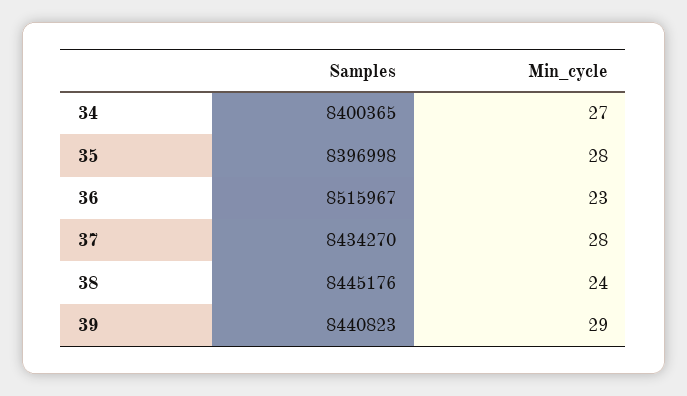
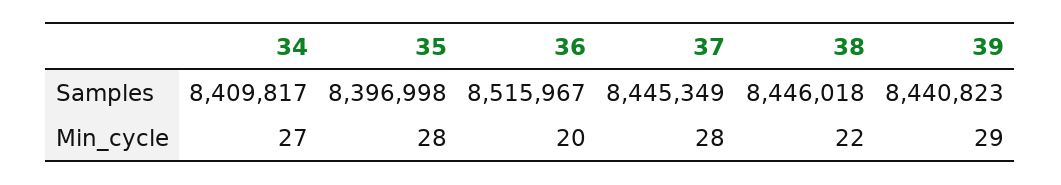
  {
    "Samples": {
-     "34": 8400365,
+     "34": 8409817,
      "35": 8396998,
      "36": 8515967,
-     "37": 8434270,
+     "37": 8445349,
-     "38": 8445176,
+     "38": 8446018,
      "39": 8440823
    },
    "Min_cycle": {
      "34": 27,
      "35": 28,
-     "36": 23,
+     "36": 20,
      "37": 28,
-     "38": 24,
+     "38": 22,
      "39": 29
    }
  }

